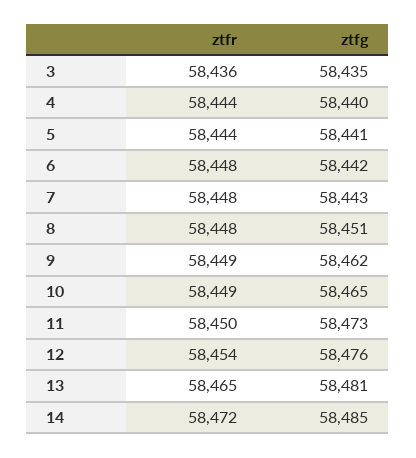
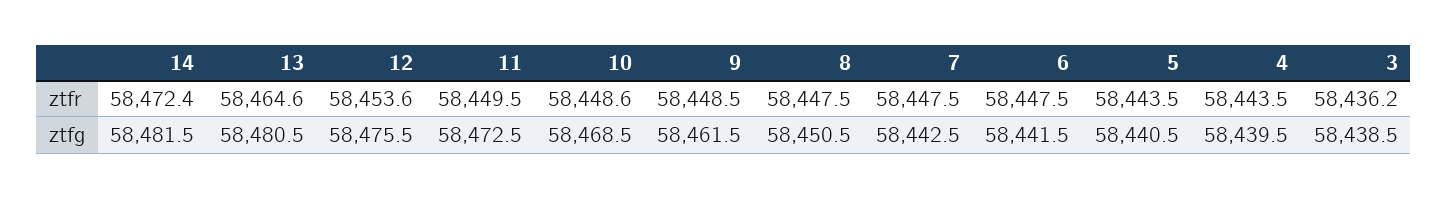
  {
    "ztfr": {
      "3": 58436.2,
      "4": 58443.5,
      "5": 58443.5,
      "6": 58447.5,
      "7": 58447.5,
      "8": 58447.5,
      "9": 58448.5,
      "10": 58448.6,
      "11": 58449.5,
      "12": 58453.6,
      "13": 58464.6,
      "14": 58472.4
    },
    "ztfg": {
-     "3": 58435,
+     "3": 58438.5,
      "4": 58439.5,
      "5": 58440.5,
      "6": 58441.5,
      "7": 58442.5,
      "8": 58450.5,
      "9": 58461.5,
-     "10": 58465,
+     "10": 58468.5,
      "11": 58472.5,
      "12": 58475.5,
      "13": 58480.5,
-     "14": 58485
+     "14": 58481.5
    }
  }

